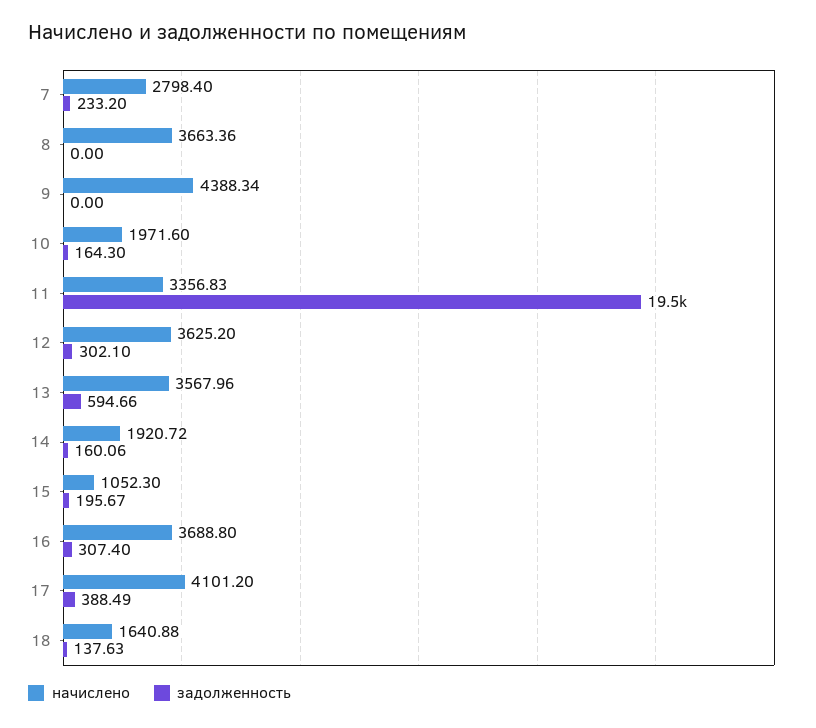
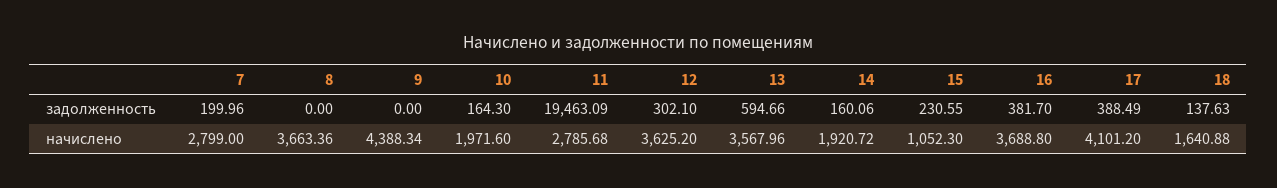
  {
    "начислено": {
-     "7": 2798.4,
+     "7": 2799,
      "8": 3663.36,
      "9": 4388.34,
      "10": 1971.6,
-     "11": 3356.83,
+     "11": 2785.68,
      "12": 3625.2,
      "13": 3567.96,
      "14": 1920.72,
      "15": 1052.3,
      "16": 3688.8,
      "17": 4101.2,
      "18": 1640.88
    },
    "задолженность": {
-     "7": 233.2,
+     "7": 199.96,
      "8": 0,
      "9": 0,
      "10": 164.3,
      "11": 19463.09,
      "12": 302.1,
      "13": 594.66,
      "14": 160.06,
-     "15": 195.67,
+     "15": 230.55,
-     "16": 307.4,
+     "16": 381.7,
      "17": 388.49,
      "18": 137.63
    }
  }

